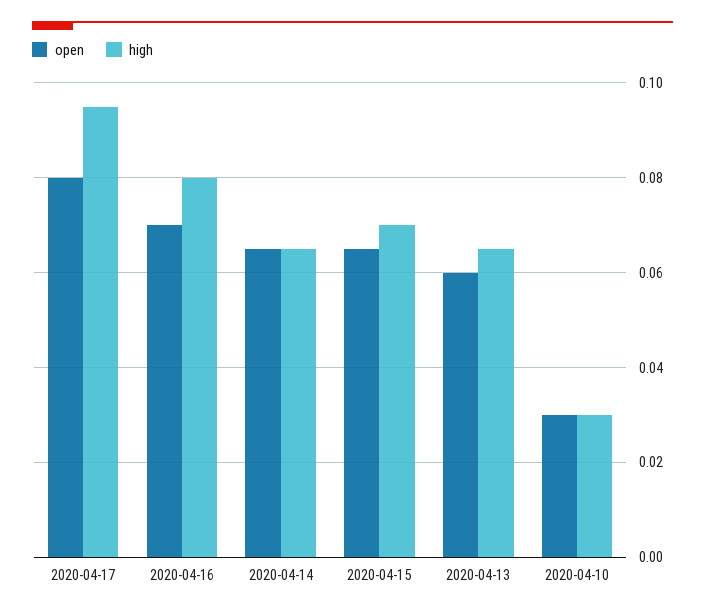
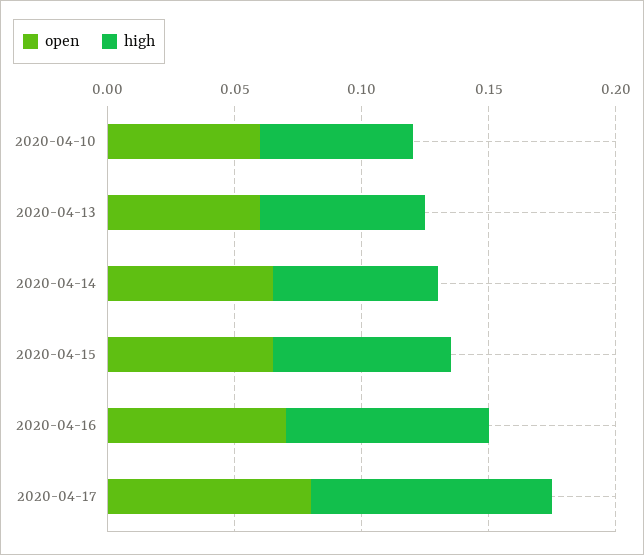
  {
    "open": {
      "2020-04-17": 0.08,
      "2020-04-16": 0.07,
      "2020-04-14": 0.065,
      "2020-04-15": 0.065,
      "2020-04-13": 0.06,
-     "2020-04-10": 0.03
+     "2020-04-10": 0.06
    },
    "high": {
      "2020-04-17": 0.095,
      "2020-04-16": 0.08,
      "2020-04-14": 0.065,
      "2020-04-15": 0.07,
      "2020-04-13": 0.065,
-     "2020-04-10": 0.03
+     "2020-04-10": 0.06
    }
  }

